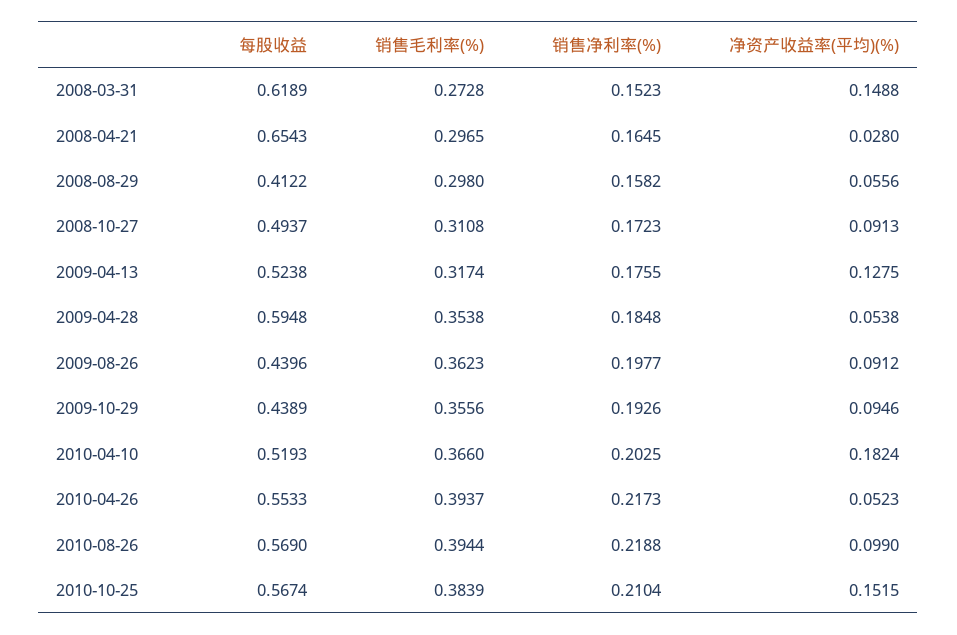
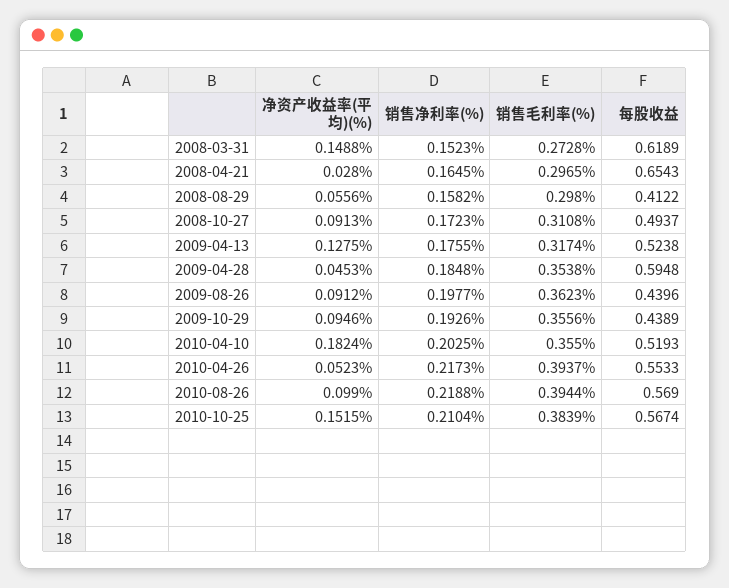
  {
    "每股收益": {
      "2008-03-31": 0.6189,
      "2008-04-21": 0.6543,
      "2008-08-29": 0.4122,
      "2008-10-27": 0.4937,
      "2009-04-13": 0.5238,
      "2009-04-28": 0.5948,
      "2009-08-26": 0.4396,
      "2009-10-29": 0.4389,
      "2010-04-10": 0.5193,
      "2010-04-26": 0.5533,
      "2010-08-26": 0.569,
      "2010-10-25": 0.5674
    },
    "销售毛利率(%)": {
      "2008-03-31": 0.2728,
      "2008-04-21": 0.2965,
      "2008-08-29": 0.298,
      "2008-10-27": 0.3108,
      "2009-04-13": 0.3174,
      "2009-04-28": 0.3538,
      "2009-08-26": 0.3623,
      "2009-10-29": 0.3556,
-     "2010-04-10": 0.366,
+     "2010-04-10": 0.355,
      "2010-04-26": 0.3937,
      "2010-08-26": 0.3944,
      "2010-10-25": 0.3839
    },
    "销售净利率(%)": {
      "2008-03-31": 0.1523,
      "2008-04-21": 0.1645,
      "2008-08-29": 0.1582,
      "2008-10-27": 0.1723,
      "2009-04-13": 0.1755,
      "2009-04-28": 0.1848,
      "2009-08-26": 0.1977,
      "2009-10-29": 0.1926,
      "2010-04-10": 0.2025,
      "2010-04-26": 0.2173,
      "2010-08-26": 0.2188,
      "2010-10-25": 0.2104
    },
    "净资产收益率(平均)(%)": {
      "2008-03-31": 0.1488,
      "2008-04-21": 0.028,
      "2008-08-29": 0.0556,
      "2008-10-27": 0.0913,
      "2009-04-13": 0.1275,
-     "2009-04-28": 0.0538,
+     "2009-04-28": 0.0453,
      "2009-08-26": 0.0912,
      "2009-10-29": 0.0946,
      "2010-04-10": 0.1824,
      "2010-04-26": 0.0523,
      "2010-08-26": 0.099,
      "2010-10-25": 0.1515
    }
  }

